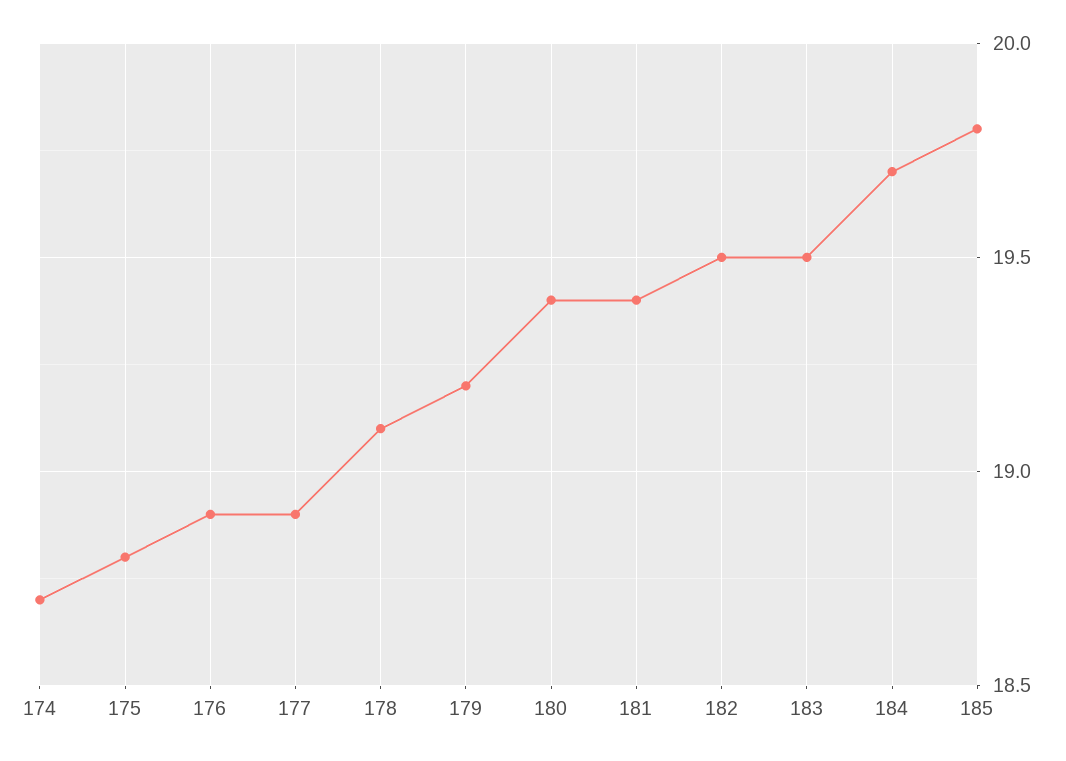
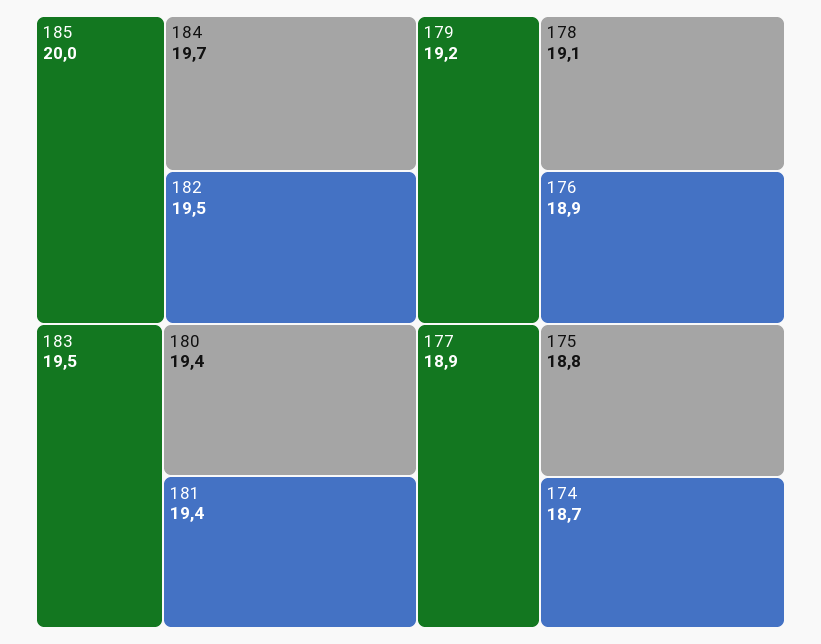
  {
    "174": 18.7,
    "175": 18.8,
    "176": 18.9,
    "177": 18.9,
    "178": 19.1,
    "179": 19.2,
    "180": 19.4,
    "181": 19.4,
    "182": 19.5,
    "183": 19.5,
    "184": 19.7,
-   "185": 19.8
+   "185": 20
  }

